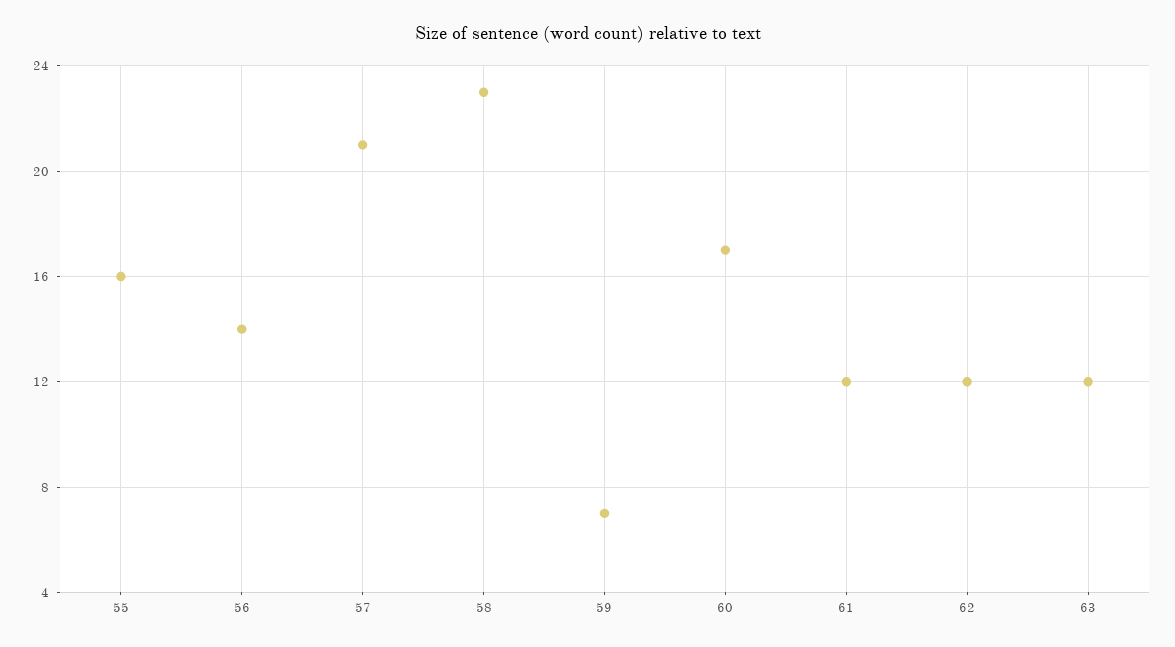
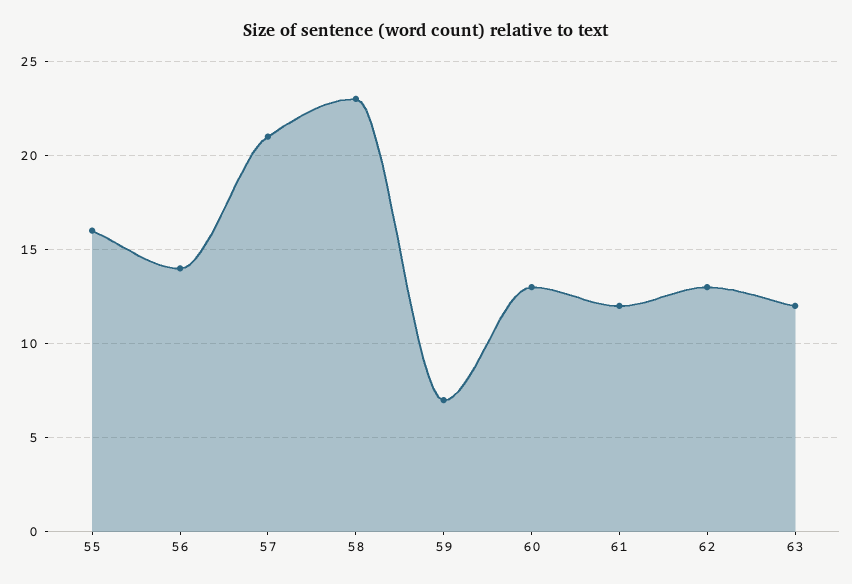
  {
    "55": 16,
    "56": 14,
    "57": 21,
    "58": 23,
    "59": 7,
-   "60": 17,
+   "60": 13,
    "61": 12,
-   "62": 12,
+   "62": 13,
    "63": 12
  }

